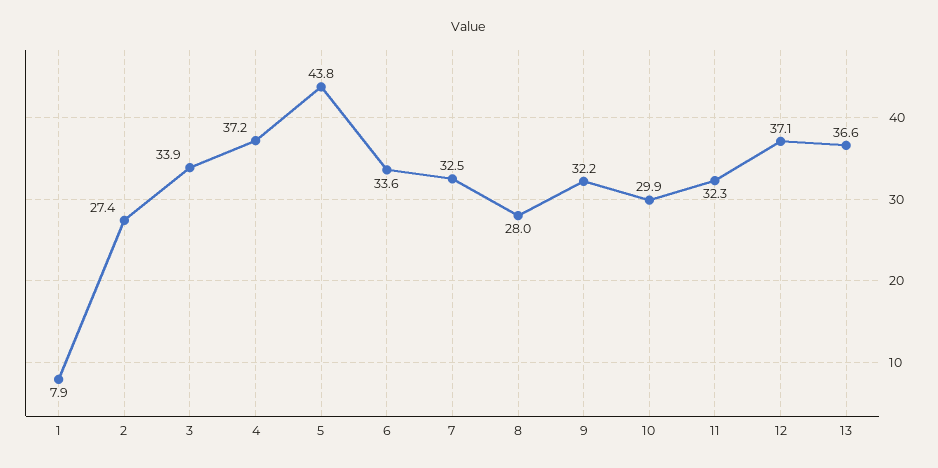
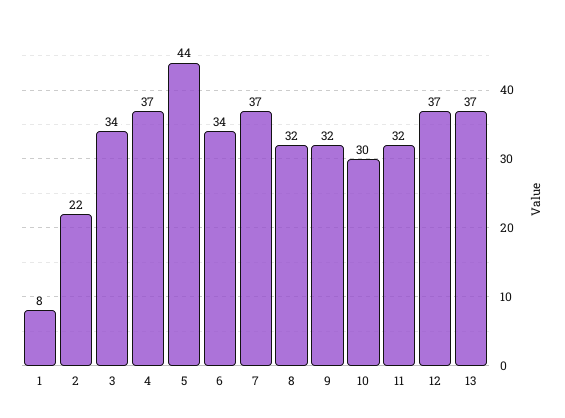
  {
    "1": 7.9,
-   "2": 27.4,
+   "2": 22,
    "3": 33.9,
    "4": 37.2,
    "5": 43.8,
    "6": 33.6,
-   "7": 32.5,
+   "7": 37,
-   "8": 28,
+   "8": 32,
    "9": 32.2,
    "10": 29.9,
    "11": 32.3,
    "12": 37.1,
    "13": 36.6
  }

